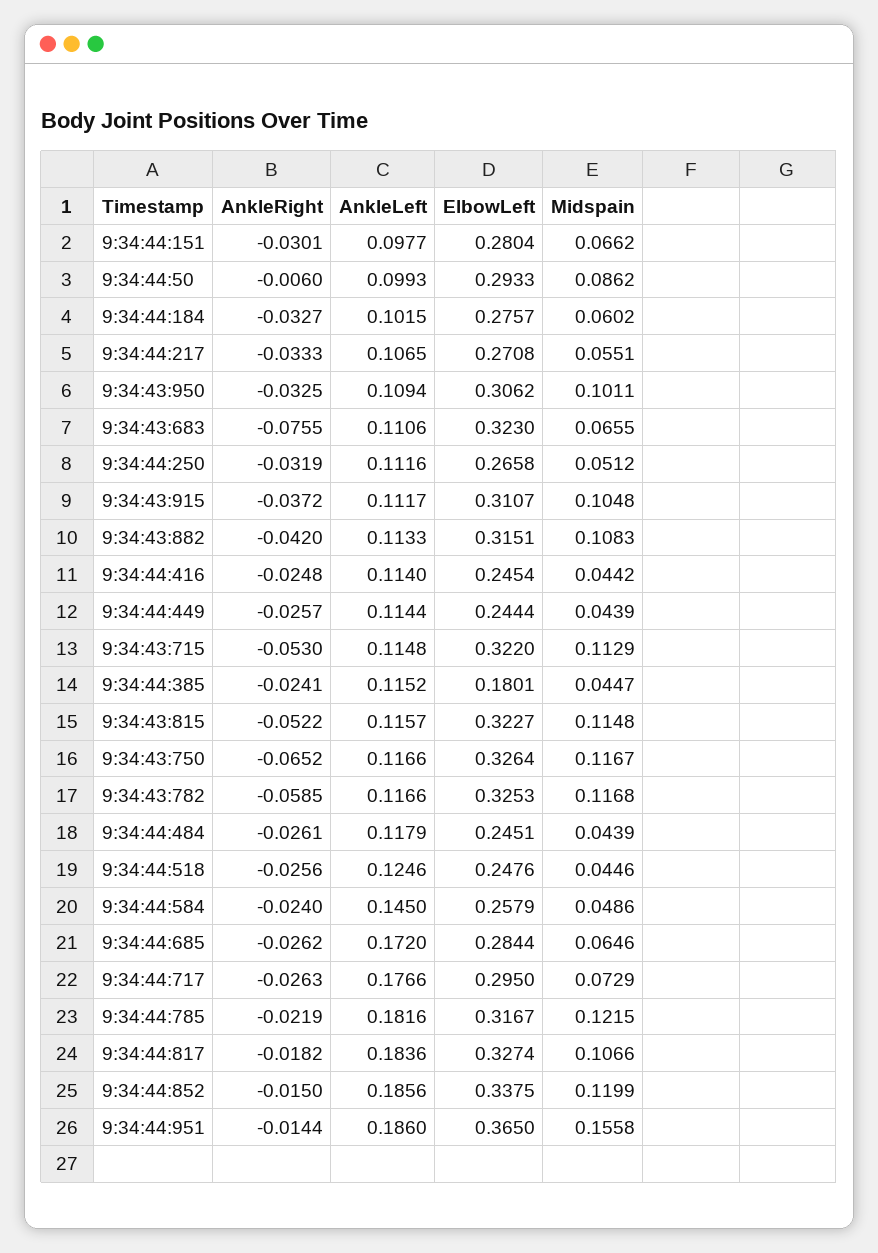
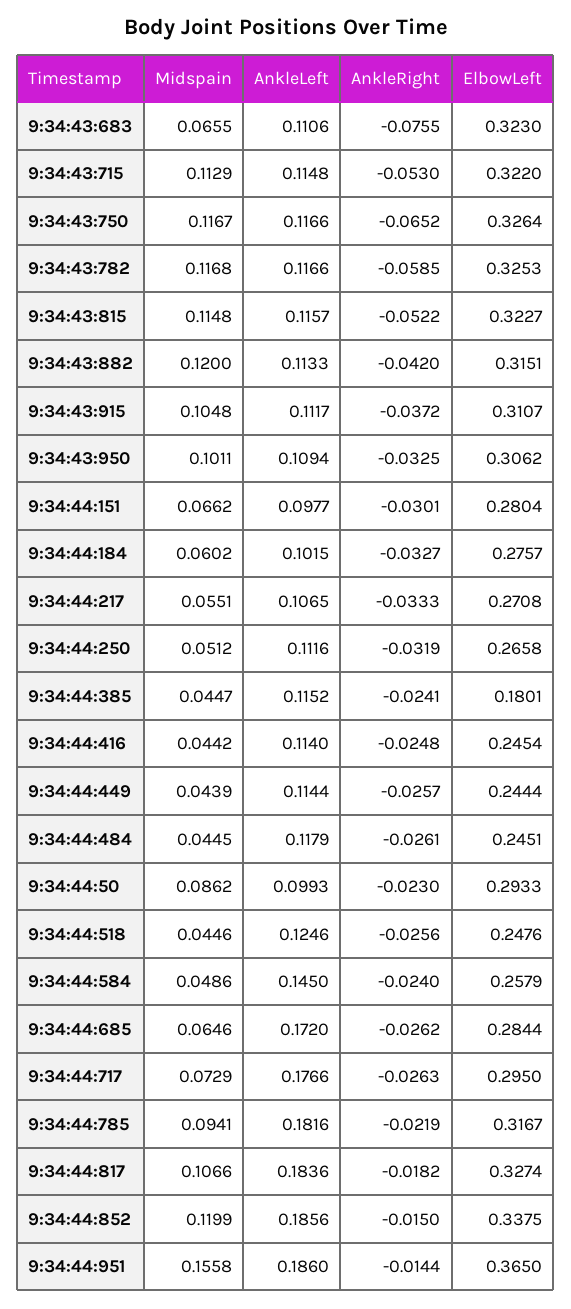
  {
    "AnkleRight": {
      "9:34:44:151": -0.0301,
-     "9:34:44:50": -0.006,
+     "9:34:44:50": -0.023,
      "9:34:44:184": -0.0327,
      "9:34:44:217": -0.0333,
      "9:34:43:950": -0.0325,
      "9:34:43:683": -0.0755,
      "9:34:44:250": -0.0319,
      "9:34:43:915": -0.0372,
      "9:34:43:882": -0.042,
      "9:34:44:416": -0.0248,
      "9:34:44:449": -0.0257,
      "9:34:43:715": -0.053,
      "9:34:44:385": -0.0241,
      "9:34:43:815": -0.0522,
      "9:34:43:750": -0.0652,
      "9:34:43:782": -0.0585,
      "9:34:44:484": -0.0261,
      "9:34:44:518": -0.0256,
      "9:34:44:584": -0.024,
      "9:34:44:685": -0.0262,
      "9:34:44:717": -0.0263,
      "9:34:44:785": -0.0219,
      "9:34:44:817": -0.0182,
      "9:34:44:852": -0.015,
      "9:34:44:951": -0.0144
    },
    "AnkleLeft": {
      "9:34:44:151": 0.0977,
      "9:34:44:50": 0.0993,
      "9:34:44:184": 0.1015,
      "9:34:44:217": 0.1065,
      "9:34:43:950": 0.1094,
      "9:34:43:683": 0.1106,
      "9:34:44:250": 0.1116,
      "9:34:43:915": 0.1117,
      "9:34:43:882": 0.1133,
      "9:34:44:416": 0.114,
      "9:34:44:449": 0.1144,
      "9:34:43:715": 0.1148,
      "9:34:44:385": 0.1152,
      "9:34:43:815": 0.1157,
      "9:34:43:750": 0.1166,
      "9:34:43:782": 0.1166,
      "9:34:44:484": 0.1179,
      "9:34:44:518": 0.1246,
      "9:34:44:584": 0.145,
      "9:34:44:685": 0.172,
      "9:34:44:717": 0.1766,
      "9:34:44:785": 0.1816,
      "9:34:44:817": 0.1836,
      "9:34:44:852": 0.1856,
      "9:34:44:951": 0.186
    },
    "ElbowLeft": {
      "9:34:44:151": 0.2804,
      "9:34:44:50": 0.2933,
      "9:34:44:184": 0.2757,
      "9:34:44:217": 0.2708,
      "9:34:43:950": 0.3062,
      "9:34:43:683": 0.323,
      "9:34:44:250": 0.2658,
      "9:34:43:915": 0.3107,
      "9:34:43:882": 0.3151,
      "9:34:44:416": 0.2454,
      "9:34:44:449": 0.2444,
      "9:34:43:715": 0.322,
      "9:34:44:385": 0.1801,
      "9:34:43:815": 0.3227,
      "9:34:43:750": 0.3264,
      "9:34:43:782": 0.3253,
      "9:34:44:484": 0.2451,
      "9:34:44:518": 0.2476,
      "9:34:44:584": 0.2579,
      "9:34:44:685": 0.2844,
      "9:34:44:717": 0.295,
      "9:34:44:785": 0.3167,
      "9:34:44:817": 0.3274,
      "9:34:44:852": 0.3375,
      "9:34:44:951": 0.365
    },
    "Midspain": {
      "9:34:44:151": 0.0662,
      "9:34:44:50": 0.0862,
      "9:34:44:184": 0.0602,
      "9:34:44:217": 0.0551,
      "9:34:43:950": 0.1011,
      "9:34:43:683": 0.0655,
      "9:34:44:250": 0.0512,
      "9:34:43:915": 0.1048,
-     "9:34:43:882": 0.1083,
+     "9:34:43:882": 0.12,
      "9:34:44:416": 0.0442,
      "9:34:44:449": 0.0439,
      "9:34:43:715": 0.1129,
      "9:34:44:385": 0.0447,
      "9:34:43:815": 0.1148,
      "9:34:43:750": 0.1167,
      "9:34:43:782": 0.1168,
-     "9:34:44:484": 0.0439,
+     "9:34:44:484": 0.0445,
      "9:34:44:518": 0.0446,
      "9:34:44:584": 0.0486,
      "9:34:44:685": 0.0646,
      "9:34:44:717": 0.0729,
-     "9:34:44:785": 0.1215,
+     "9:34:44:785": 0.0941,
      "9:34:44:817": 0.1066,
      "9:34:44:852": 0.1199,
      "9:34:44:951": 0.1558
    }
  }

